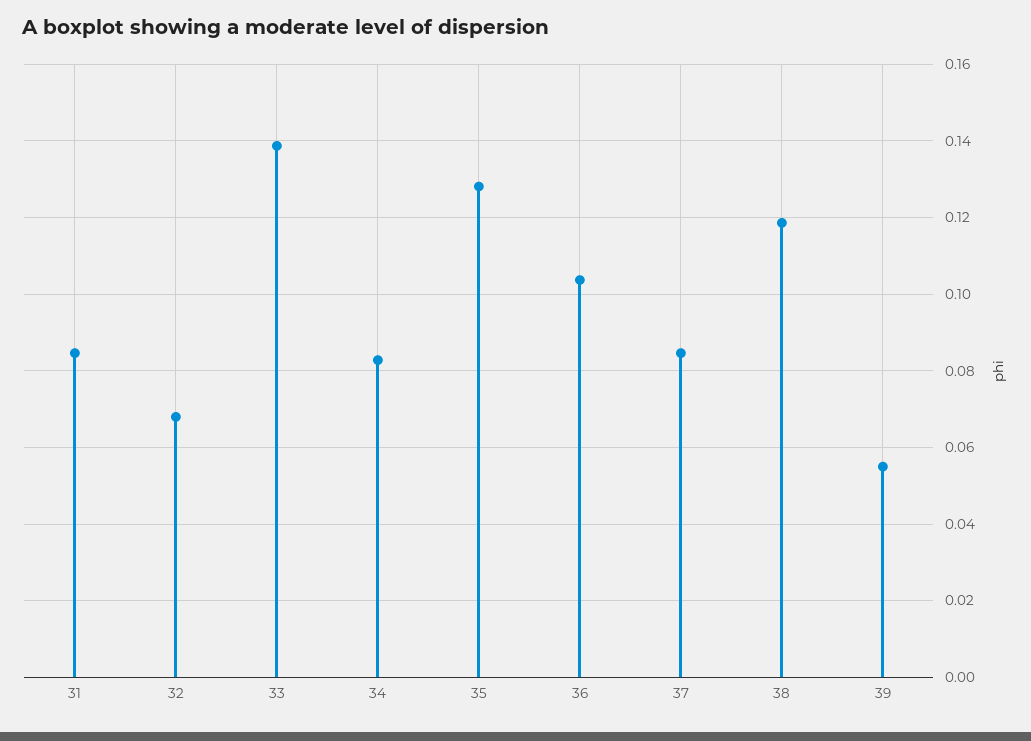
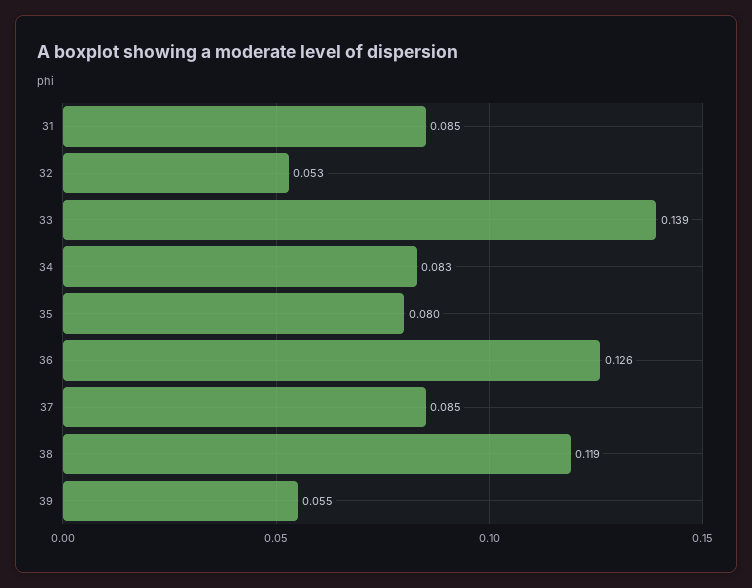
  {
    "31": 0.085,
-   "32": 0.068,
+   "32": 0.053,
    "33": 0.139,
    "34": 0.083,
-   "35": 0.128,
+   "35": 0.08,
-   "36": 0.104,
+   "36": 0.126,
    "37": 0.085,
    "38": 0.119,
    "39": 0.055
  }

